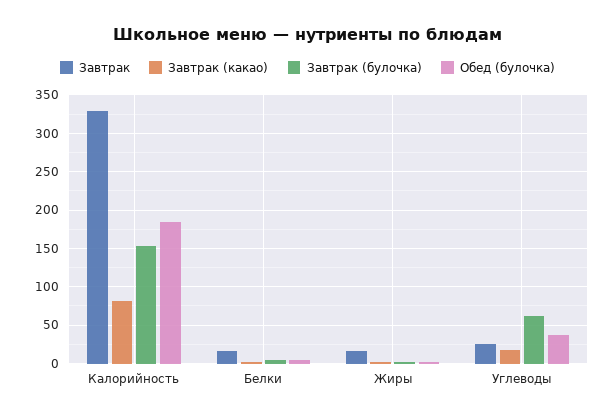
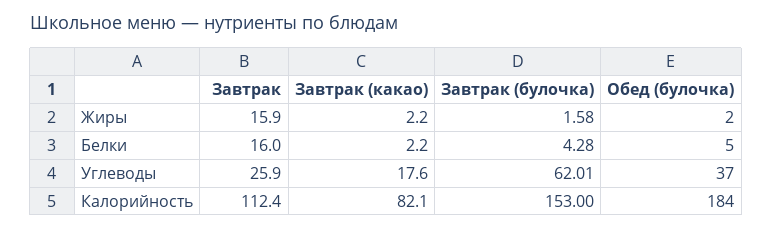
  {
    "Завтрак": {
-     "Калорийность": 330,
+     "Калорийность": 112.4,
      "Белки": 16,
      "Жиры": 15.9,
      "Углеводы": 25.9
    },
    "Завтрак (какао)": {
      "Калорийность": 82.1,
      "Белки": 2.2,
      "Жиры": 2.2,
      "Углеводы": 17.6
    },
    "Завтрак (булочка)": {
      "Калорийность": 153,
      "Белки": 4.28,
      "Жиры": 1.58,
      "Углеводы": 62.01
    },
    "Обед (булочка)": {
      "Калорийность": 184,
      "Белки": 5,
      "Жиры": 2,
      "Углеводы": 37
    }
  }

